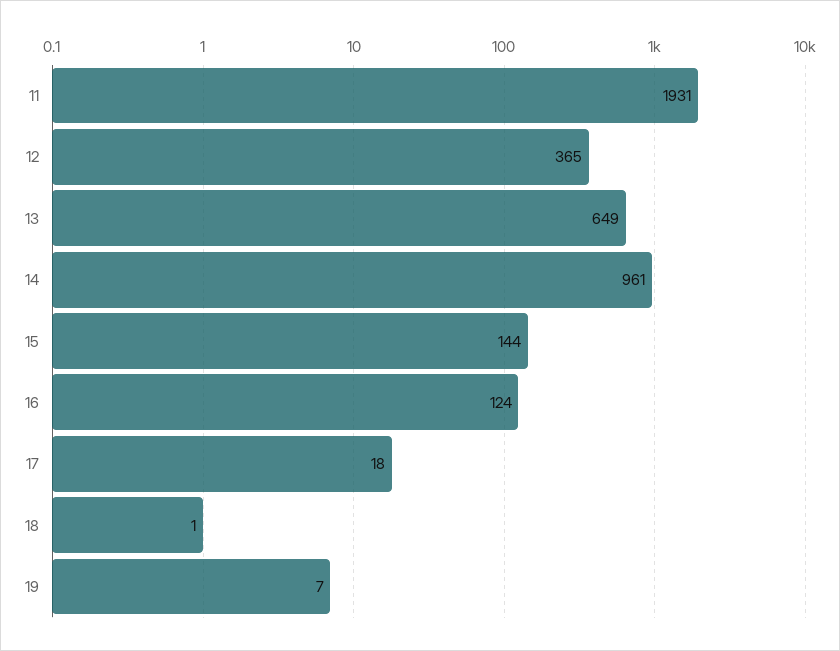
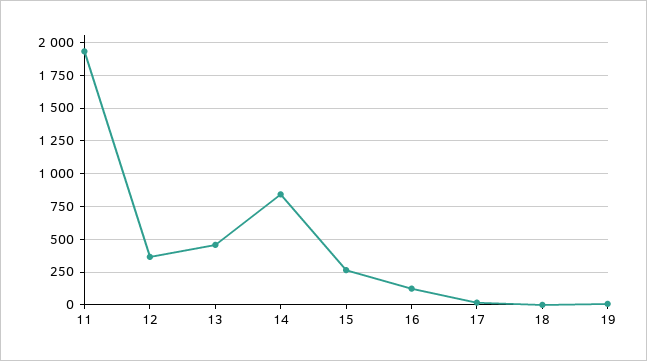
  {
    "11": 1931,
    "12": 365,
-   "13": 649,
+   "13": 450,
-   "14": 961,
+   "14": 850,
-   "15": 144,
+   "15": 250,
    "16": 124,
    "17": 18,
    "18": 1,
    "19": 7
  }

